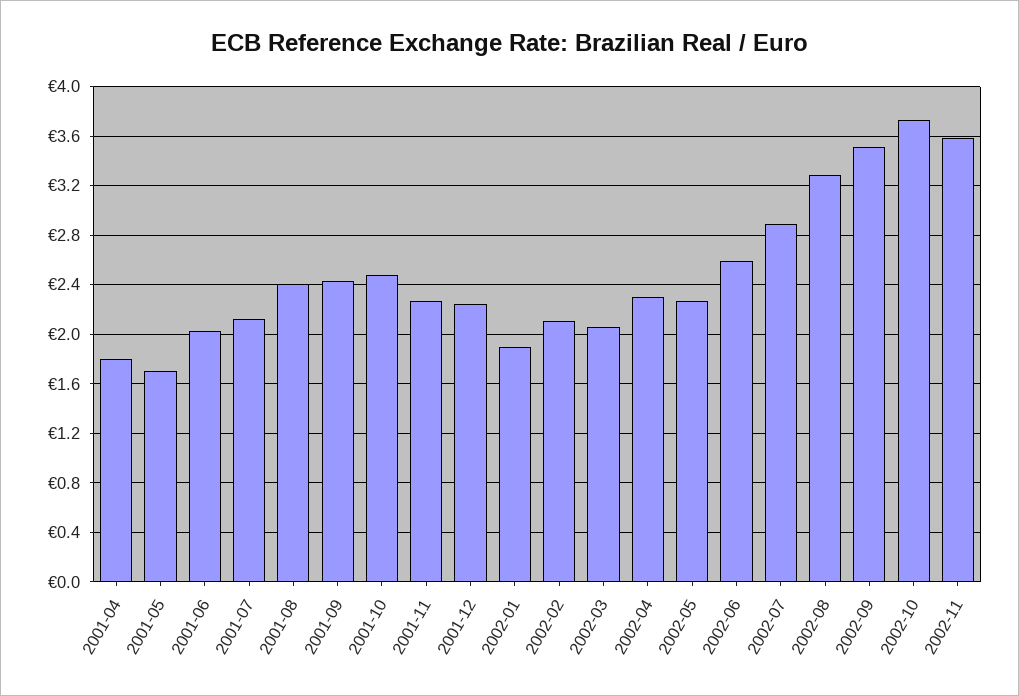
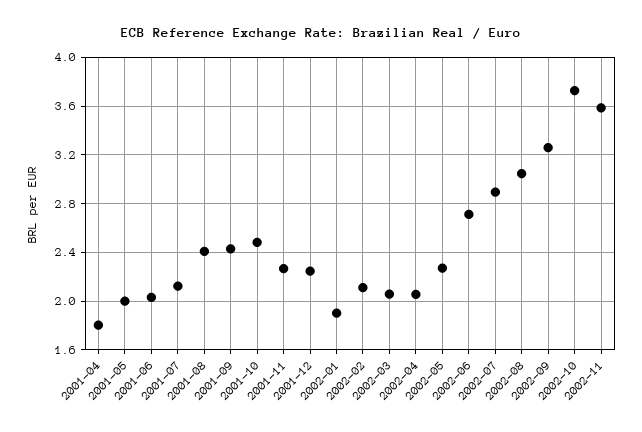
  {
    "2001-04": 1.8,
-   "2001-05": 1.7,
+   "2001-05": 2,
    "2001-06": 2.05,
    "2001-07": 2.1,
    "2001-08": 2.4,
    "2001-09": 2.45,
    "2001-10": 2.5,
    "2001-11": 2.25,
    "2001-12": 2.25,
    "2002-01": 1.9,
    "2002-02": 2.1,
    "2002-03": 2.05,
-   "2002-04": 2.3,
+   "2002-04": 2.05,
    "2002-05": 2.25,
-   "2002-06": 2.6,
+   "2002-06": 2.7,
    "2002-07": 2.9,
-   "2002-08": 3.3,
+   "2002-08": 3.05,
-   "2002-09": 3.5,
+   "2002-09": 3.25,
    "2002-10": 3.75,
    "2002-11": 3.6
  }

